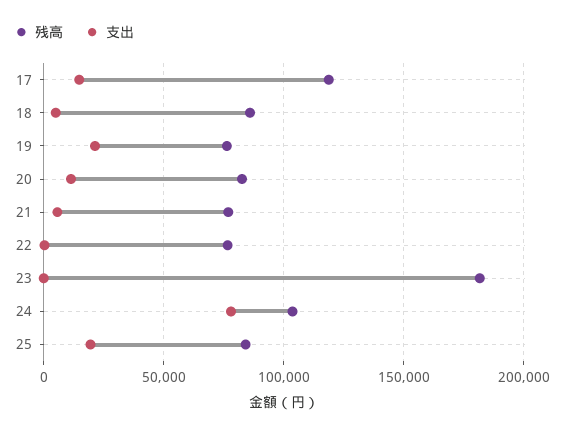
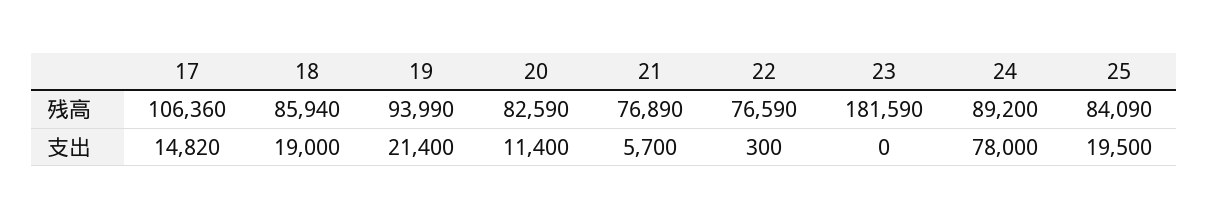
  {
    "残高": {
-     "17": 120000,
+     "17": 106360,
      "18": 85940,
-     "19": 75000,
+     "19": 93990,
      "20": 82590,
      "21": 76890,
      "22": 76590,
      "23": 181590,
-     "24": 105000,
+     "24": 89200,
      "25": 84090
    },
    "支出": {
      "17": 14820,
-     "18": 5000,
+     "18": 19000,
      "19": 21400,
      "20": 11400,
      "21": 5700,
      "22": 300,
      "23": 0,
      "24": 78000,
      "25": 19500
    }
  }

